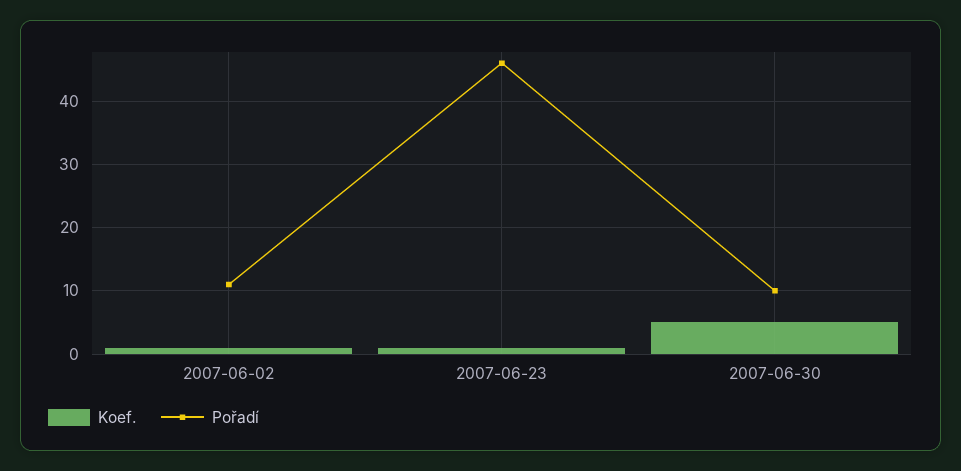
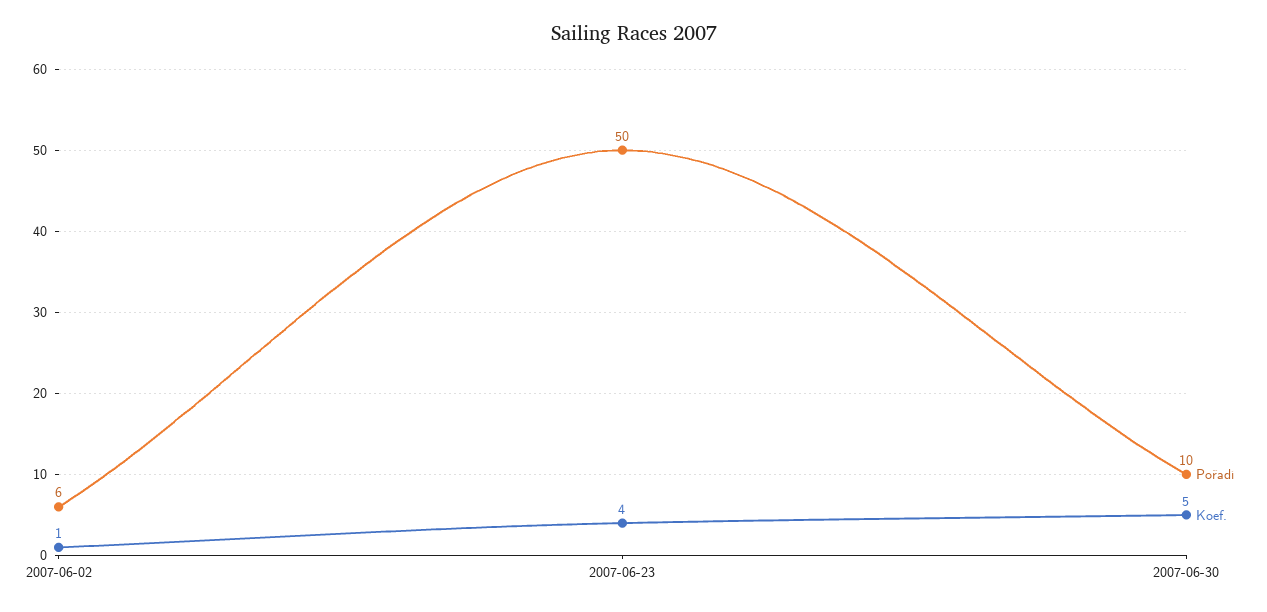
  {
    "Koef.": {
      "2007-06-02": 1,
-     "2007-06-23": 1,
+     "2007-06-23": 4,
      "2007-06-30": 5
    },
    "Pořadí": {
-     "2007-06-02": 11,
+     "2007-06-02": 6,
-     "2007-06-23": 46,
+     "2007-06-23": 50,
      "2007-06-30": 10
    }
  }

